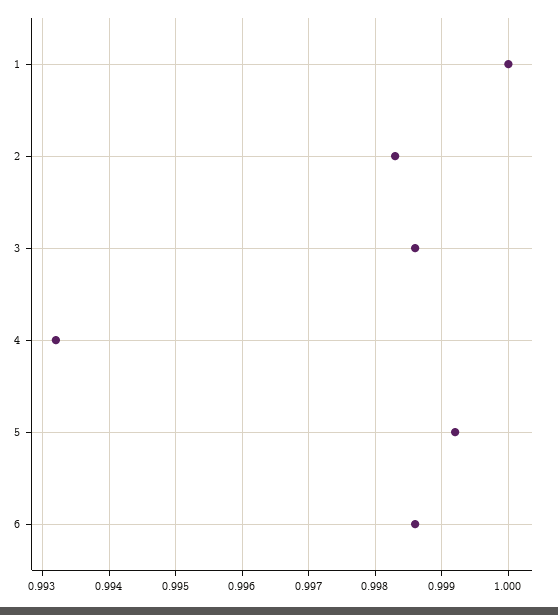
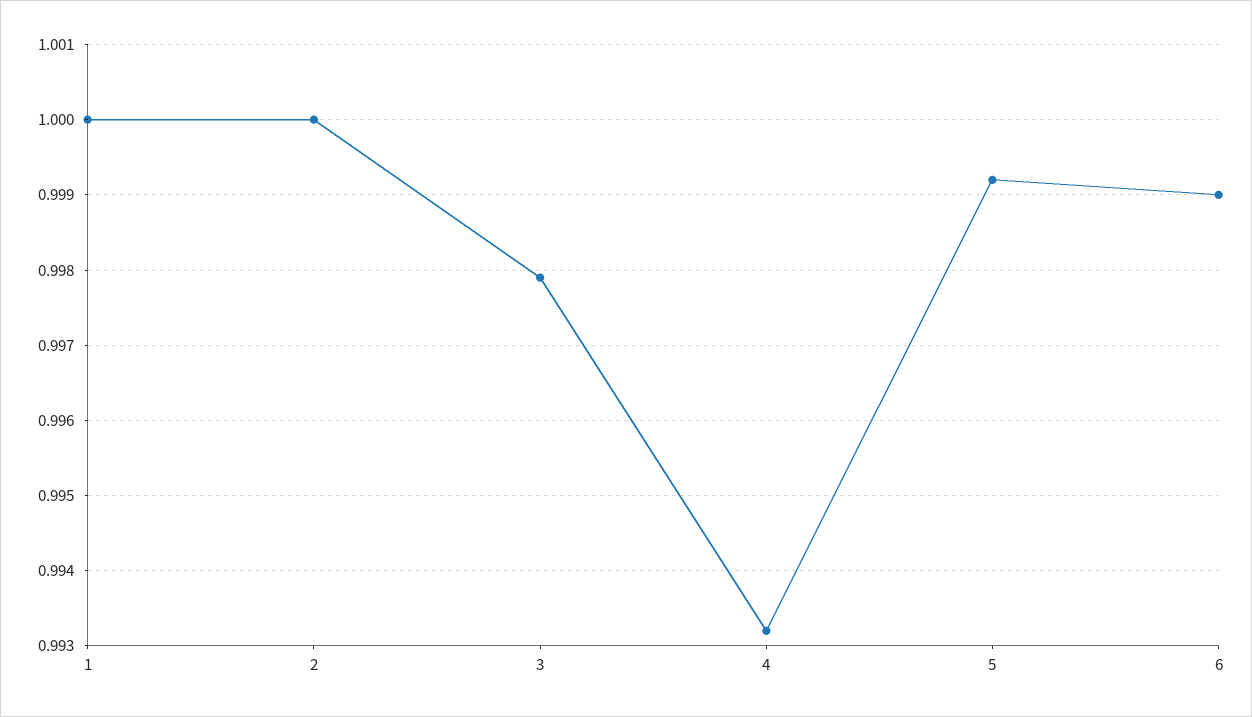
  {
    "1": 1,
-   "2": 0.9983,
+   "2": 1,
-   "3": 0.9986,
+   "3": 0.9979,
    "4": 0.9932,
    "5": 0.9992,
-   "6": 0.9986
+   "6": 0.999
  }

